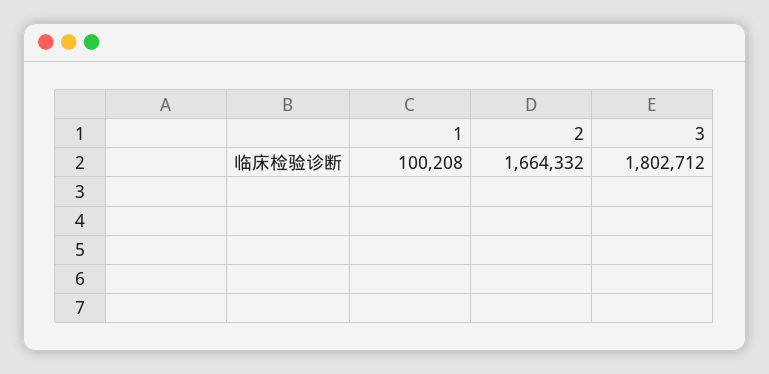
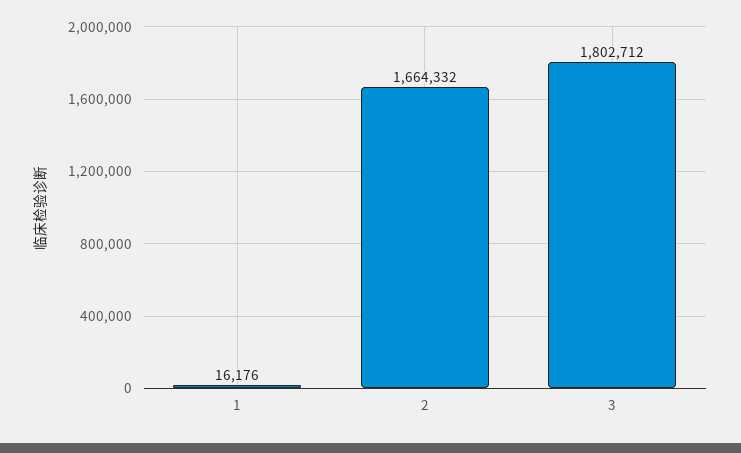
  {
-   "1": 100208,
+   "1": 16176,
    "2": 1664332,
    "3": 1802712
  }

